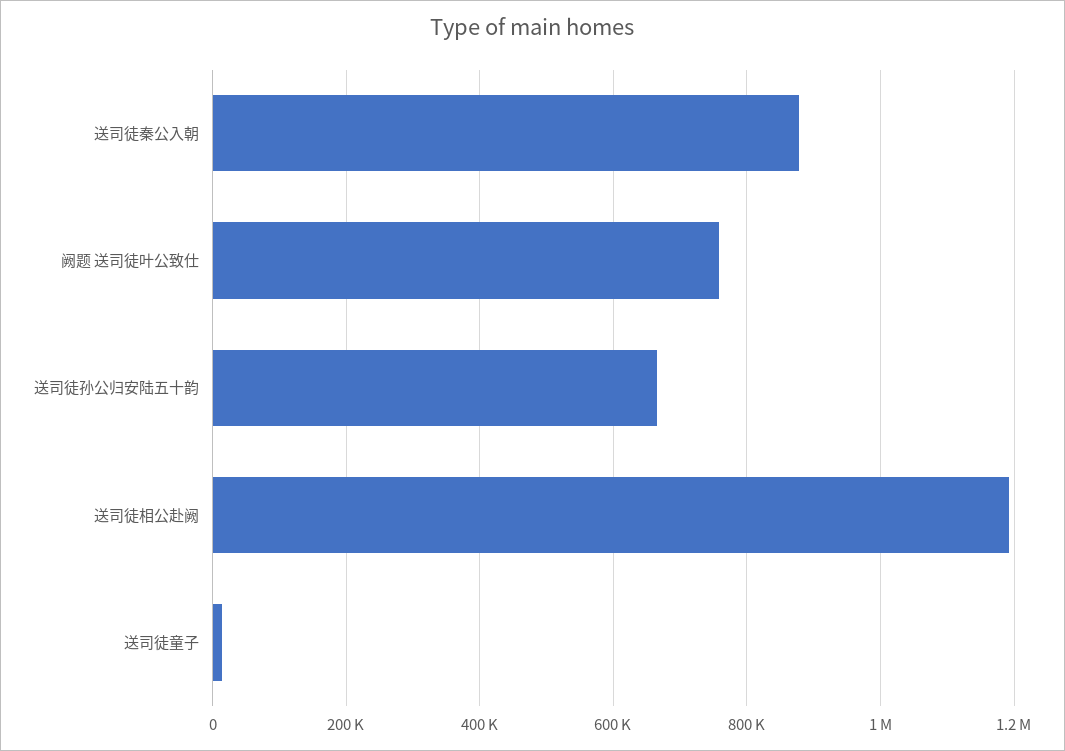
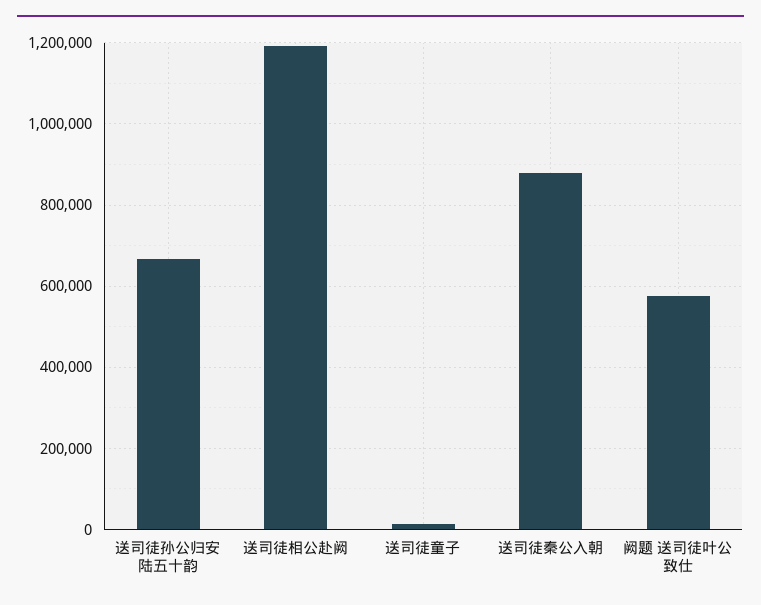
  {
    "送司徒秦公入朝": 880000,
-   "阙题 送司徒叶公致仕": 760000,
+   "阙题 送司徒叶公致仕": 580000,
    "送司徒孙公归安陆五十韵": 660000,
    "送司徒相公赴阙": 1200000,
    "送司徒童子": 20000
  }

